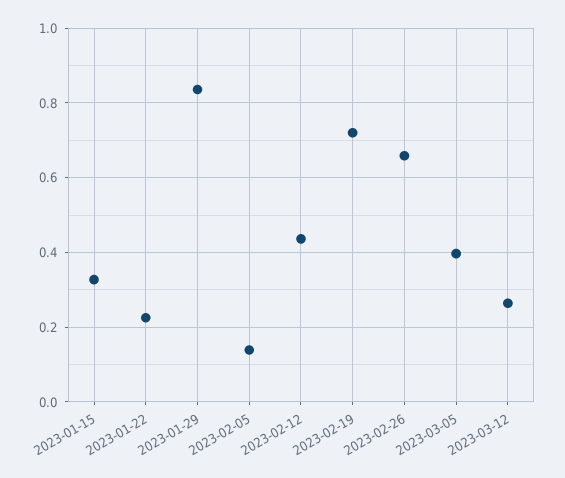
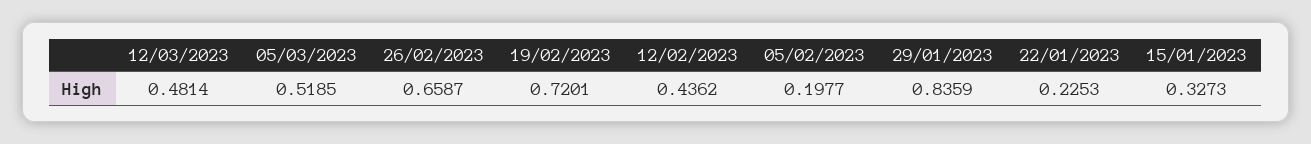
  {
    "2023-01-15": 0.3273,
    "2023-01-22": 0.2253,
    "2023-01-29": 0.8359,
-   "2023-02-05": 0.14,
+   "2023-02-05": 0.1977,
    "2023-02-12": 0.4362,
    "2023-02-19": 0.7201,
    "2023-02-26": 0.6587,
-   "2023-03-05": 0.4,
+   "2023-03-05": 0.5185,
-   "2023-03-12": 0.26
+   "2023-03-12": 0.4814
  }

